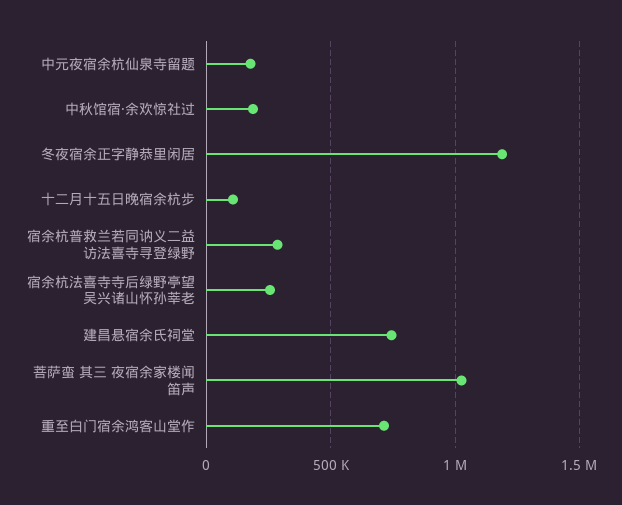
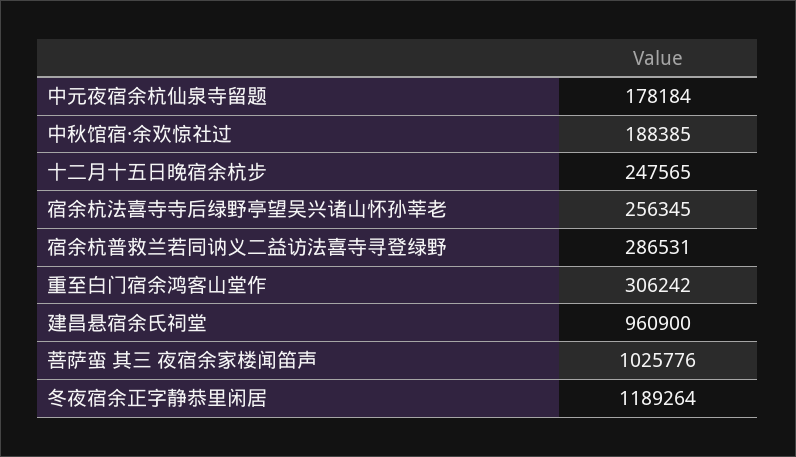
  {
    "中元夜宿余杭仙泉寺留题": 178184,
    "中秋馆宿·余欢惊社过": 188385,
    "冬夜宿余正字静恭里闲居": 1189264,
-   "十二月十五日晚宿余杭步": 100000,
+   "十二月十五日晚宿余杭步": 247565,
    "宿余杭普救兰若同讷义二益访法喜寺寻登绿野": 286531,
    "宿余杭法喜寺寺后绿野亭望吴兴诸山怀孙莘老": 256345,
-   "建昌悬宿余氏祠堂": 750000,
+   "建昌悬宿余氏祠堂": 960900,
    "菩萨蛮 其三 夜宿余家楼闻笛声": 1025776,
-   "重至白门宿余鸿客山堂作": 700000
+   "重至白门宿余鸿客山堂作": 306242
  }

